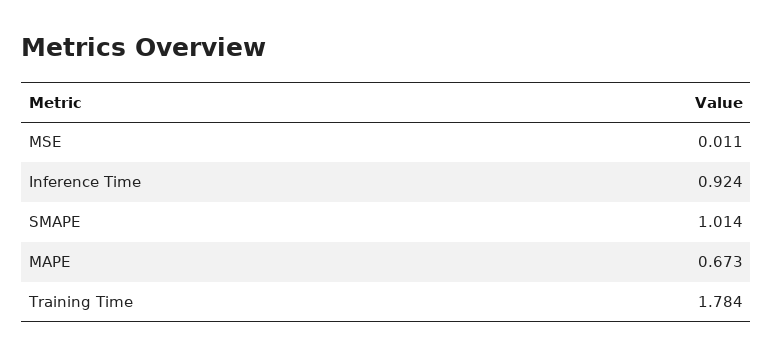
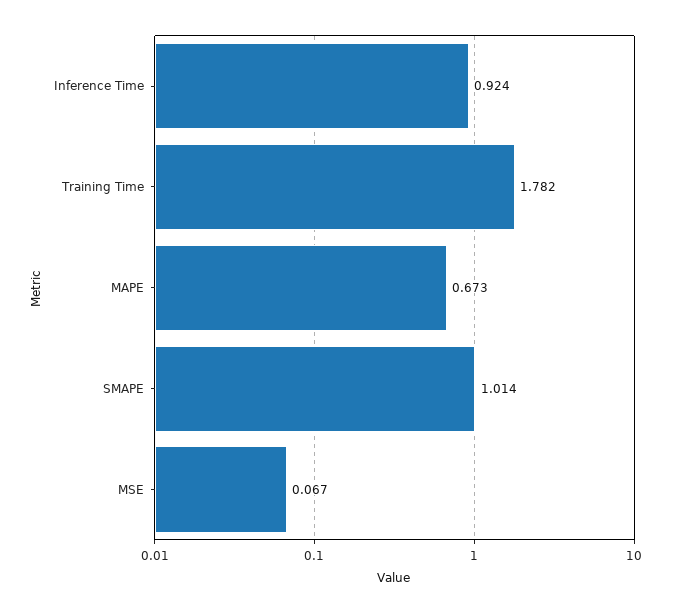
  {
-   "MSE": 0.011,
+   "MSE": 0.067,
    "Inference Time": 0.924,
    "SMAPE": 1.014,
    "MAPE": 0.673,
-   "Training Time": 1.784
+   "Training Time": 1.782
  }

